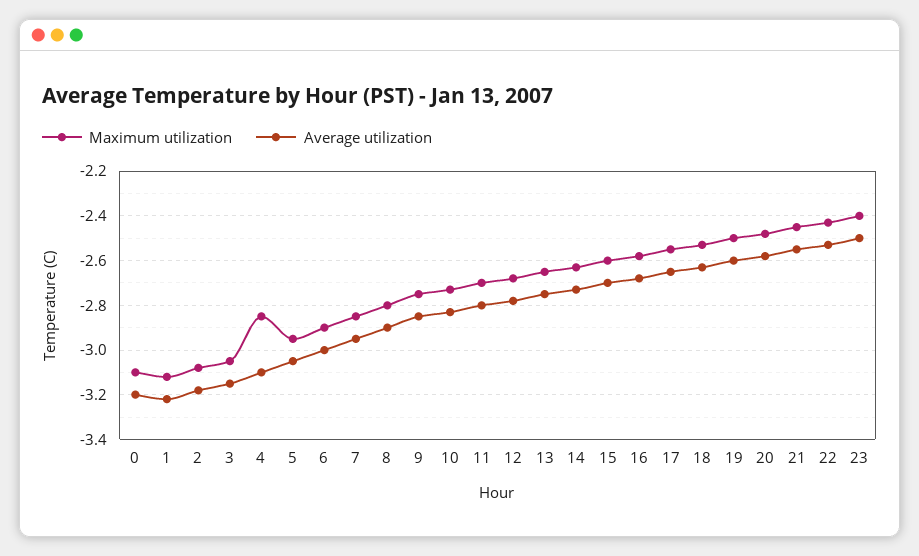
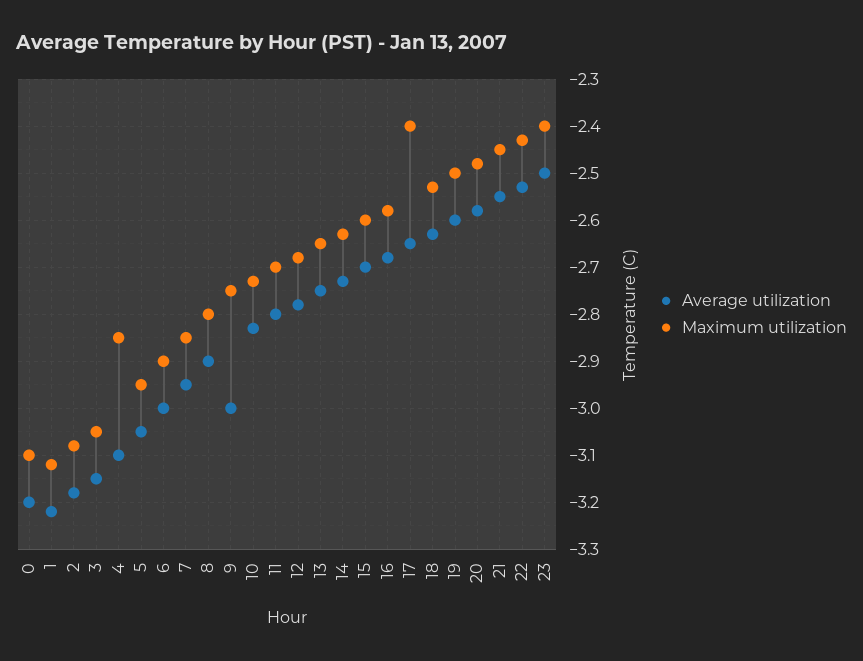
  {
    "Maximum utilization": {
      "0": -3.1,
      "1": -3.1,
      "2": -3.1,
      "3": -3.05,
      "4": -2.85,
      "5": -2.95,
      "6": -2.9,
      "7": -2.85,
      "8": -2.8,
      "9": -2.75,
      "10": -2.75,
      "11": -2.7,
      "12": -2.7,
      "13": -2.65,
      "14": -2.65,
      "15": -2.6,
      "16": -2.6,
-     "17": -2.55,
+     "17": -2.4,
      "18": -2.55,
      "19": -2.5,
      "20": -2.5,
      "21": -2.45,
      "22": -2.45,
      "23": -2.4
    },
    "Average utilization": {
      "0": -3.2,
      "1": -3.2,
      "2": -3.2,
      "3": -3.15,
      "4": -3.1,
      "5": -3.05,
      "6": -3,
      "7": -2.95,
      "8": -2.9,
-     "9": -2.85,
+     "9": -3,
      "10": -2.85,
      "11": -2.8,
      "12": -2.8,
      "13": -2.75,
      "14": -2.75,
      "15": -2.7,
      "16": -2.7,
      "17": -2.65,
      "18": -2.65,
      "19": -2.6,
      "20": -2.6,
      "21": -2.55,
      "22": -2.55,
      "23": -2.5
    }
  }

